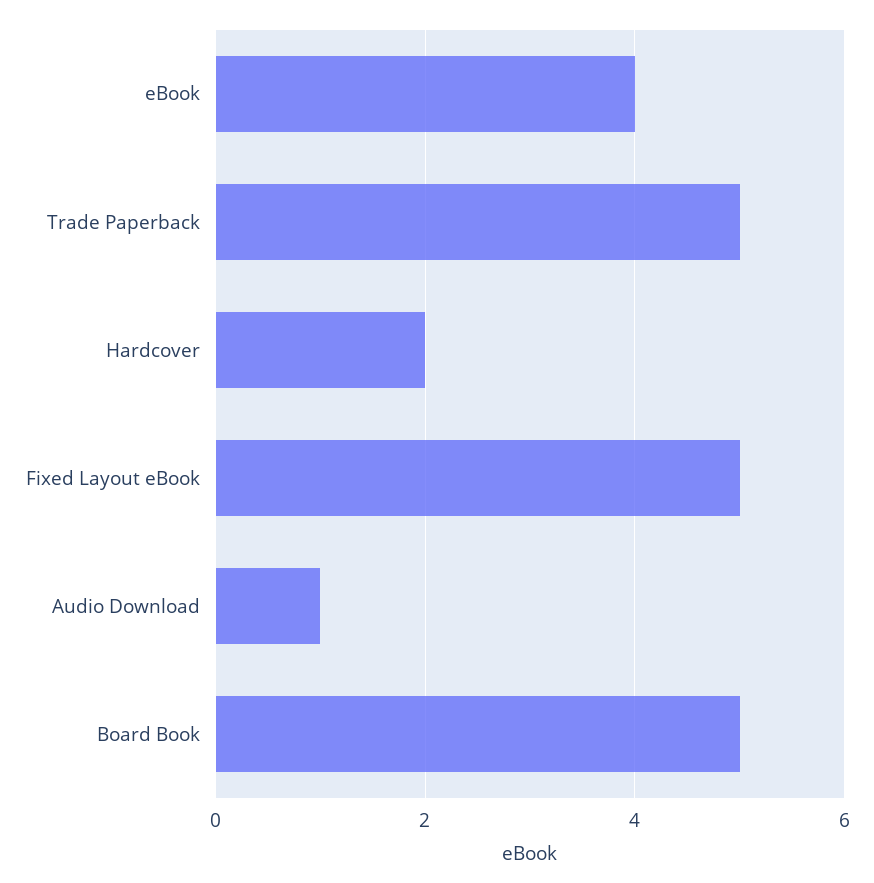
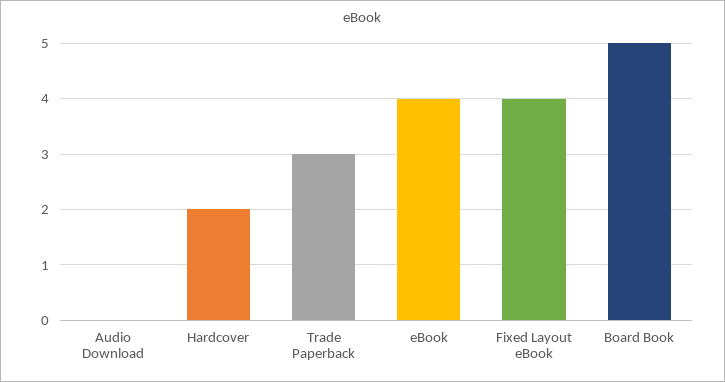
  {
    "eBook": 4,
-   "Trade Paperback": 5,
+   "Trade Paperback": 3,
    "Hardcover": 2,
-   "Fixed Layout eBook": 5,
+   "Fixed Layout eBook": 4,
-   "Audio Download": 1,
+   "Audio Download": 0,
    "Board Book": 5
  }

